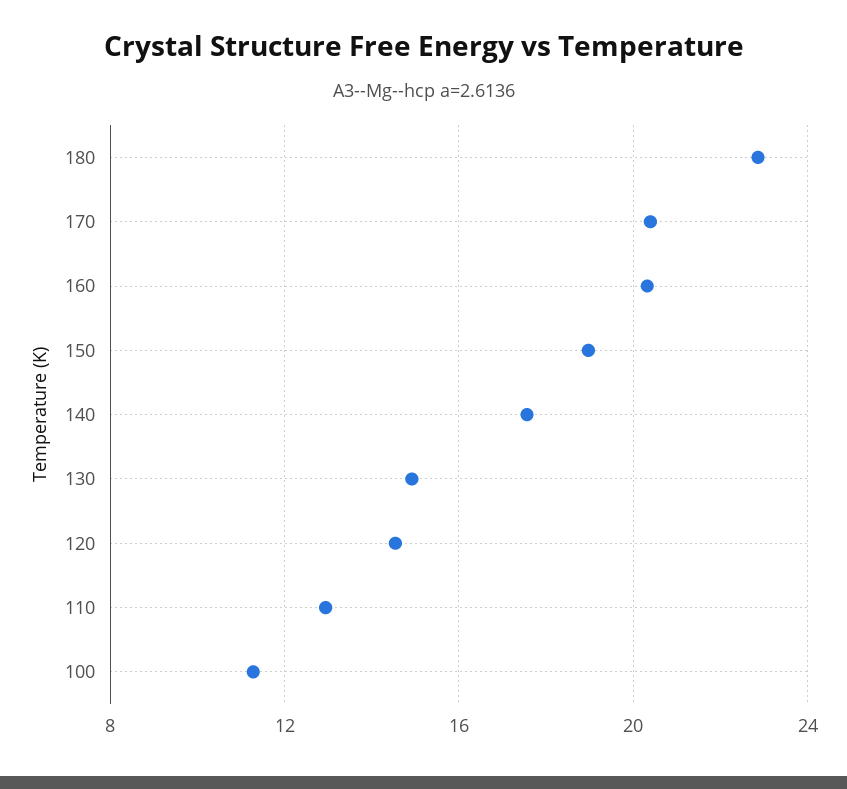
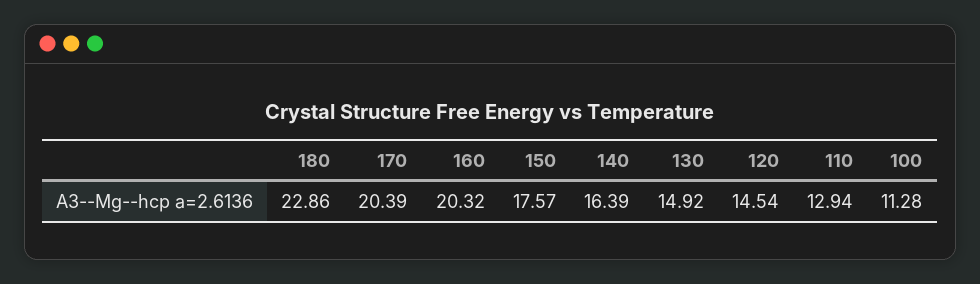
  {
    "180": 22.86,
    "170": 20.39,
    "160": 20.32,
-   "150": 19,
+   "150": 17.57,
-   "140": 17.5,
+   "140": 16.39,
    "130": 14.92,
    "120": 14.54,
    "110": 12.94,
    "100": 11.28
  }

